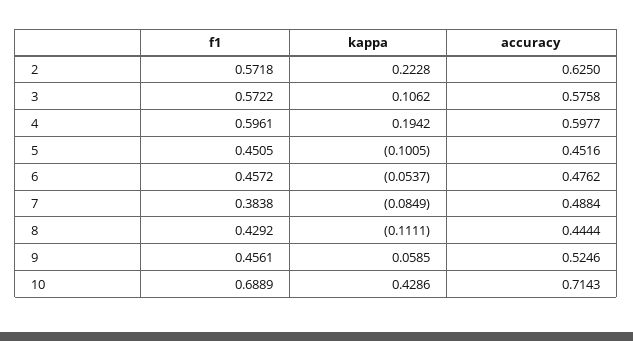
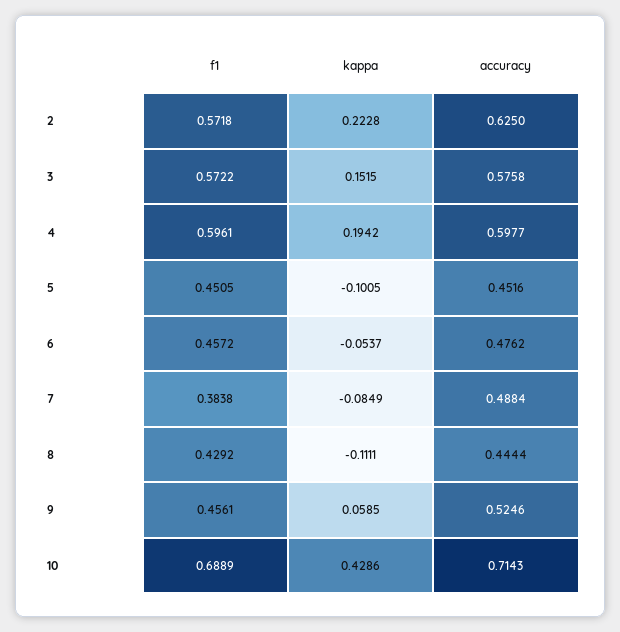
  {
    "f1": {
      "2": 0.5718,
      "3": 0.5722,
      "4": 0.5961,
      "5": 0.4505,
      "6": 0.4572,
      "7": 0.3838,
      "8": 0.4292,
      "9": 0.4561,
      "10": 0.6889
    },
    "kappa": {
      "2": 0.2228,
-     "3": 0.1062,
+     "3": 0.1515,
      "4": 0.1942,
      "5": -0.1005,
      "6": -0.0537,
      "7": -0.0849,
      "8": -0.1111,
      "9": 0.0585,
      "10": 0.4286
    },
    "accuracy": {
      "2": 0.625,
      "3": 0.5758,
      "4": 0.5977,
      "5": 0.4516,
      "6": 0.4762,
      "7": 0.4884,
      "8": 0.4444,
      "9": 0.5246,
      "10": 0.7143
    }
  }

